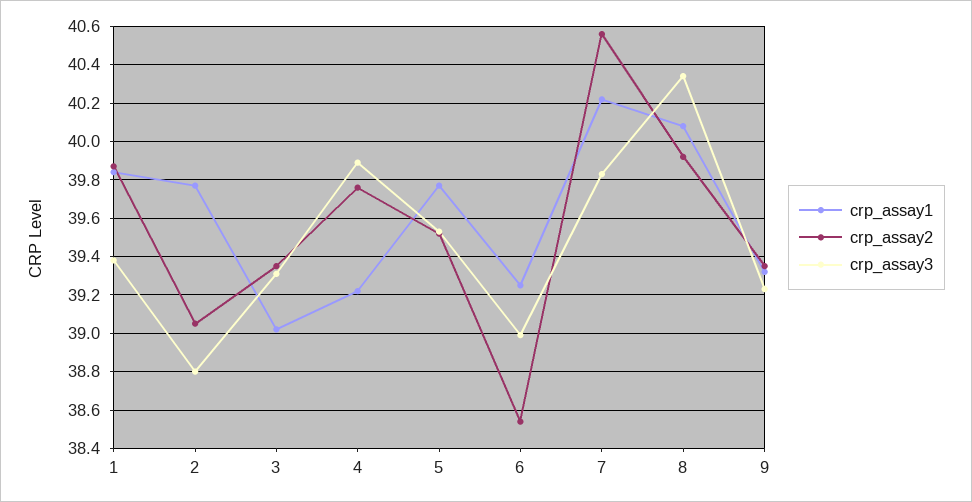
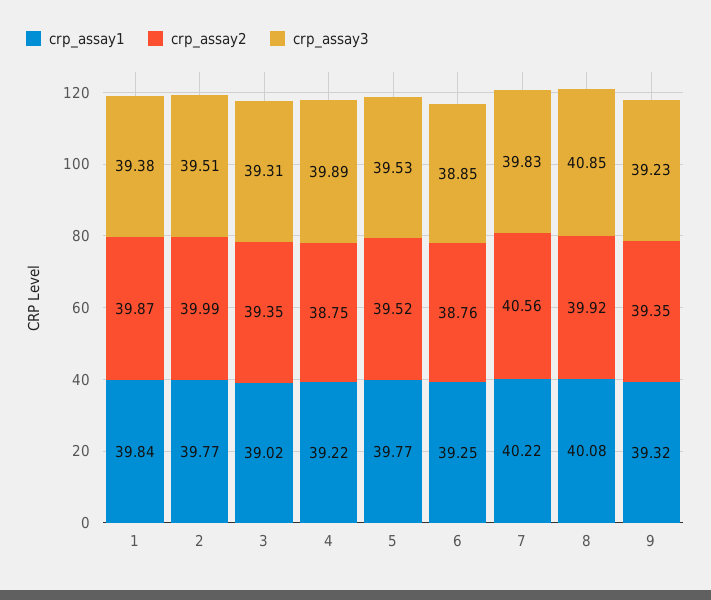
  {
    "crp_assay1": {
      "1": 39.84,
      "2": 39.77,
      "3": 39.02,
      "4": 39.22,
      "5": 39.77,
      "6": 39.25,
      "7": 40.22,
      "8": 40.08,
      "9": 39.32
    },
    "crp_assay2": {
      "1": 39.87,
-     "2": 39.05,
+     "2": 39.99,
      "3": 39.35,
-     "4": 39.75,
+     "4": 38.75,
      "5": 39.52,
-     "6": 38.55,
+     "6": 38.76,
      "7": 40.56,
      "8": 39.92,
      "9": 39.35
    },
    "crp_assay3": {
      "1": 39.38,
-     "2": 38.8,
+     "2": 39.51,
      "3": 39.31,
      "4": 39.89,
      "5": 39.53,
-     "6": 39,
+     "6": 38.85,
      "7": 39.83,
-     "8": 40.35,
+     "8": 40.85,
      "9": 39.23
    }
  }

